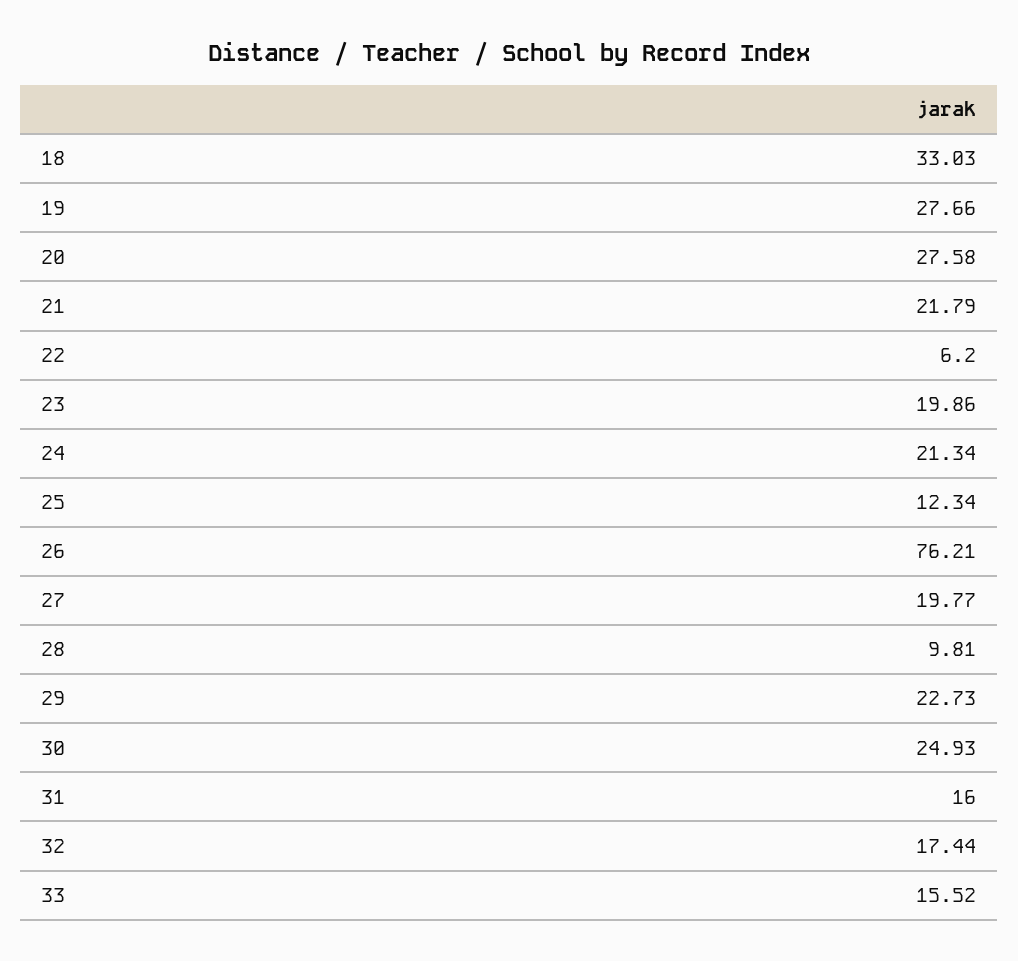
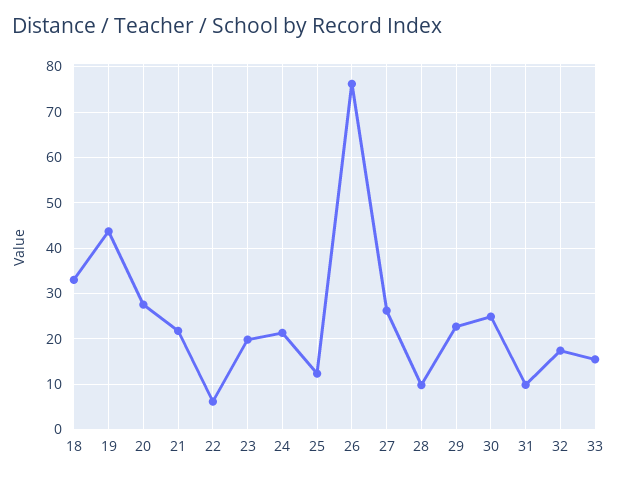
  {
    "18": 33.03,
-   "19": 27.66,
+   "19": 44,
    "20": 27.58,
    "21": 21.79,
    "22": 6.2,
    "23": 19.86,
    "24": 21.34,
    "25": 12.34,
    "26": 76.21,
-   "27": 19.77,
+   "27": 26,
    "28": 9.81,
    "29": 22.73,
    "30": 24.93,
-   "31": 16,
+   "31": 10,
    "32": 17.44,
    "33": 15.52
  }

